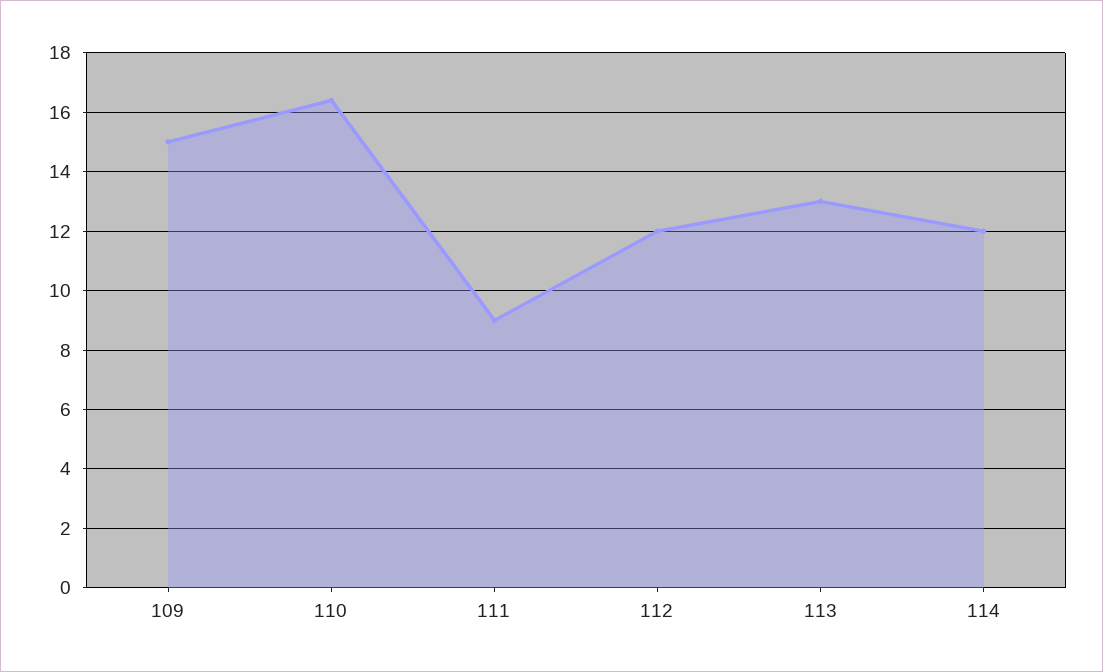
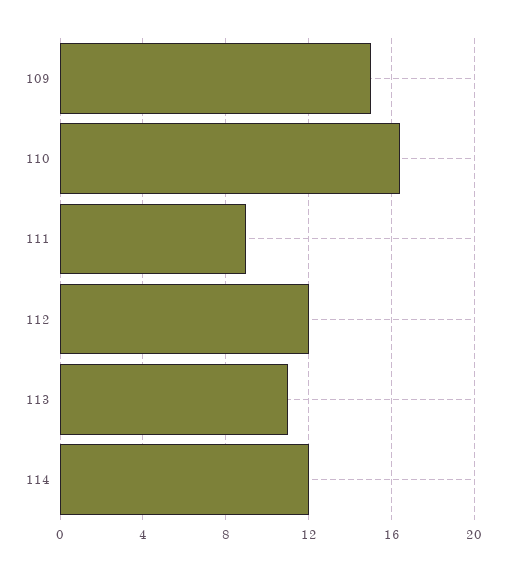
  {
    "109": 15,
    "110": 16.5,
    "111": 9,
    "112": 12,
-   "113": 13,
+   "113": 11,
    "114": 12
  }

